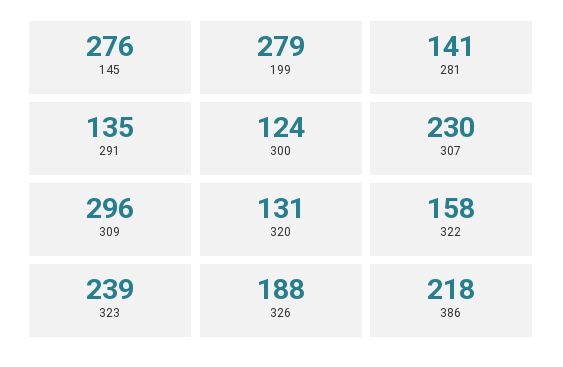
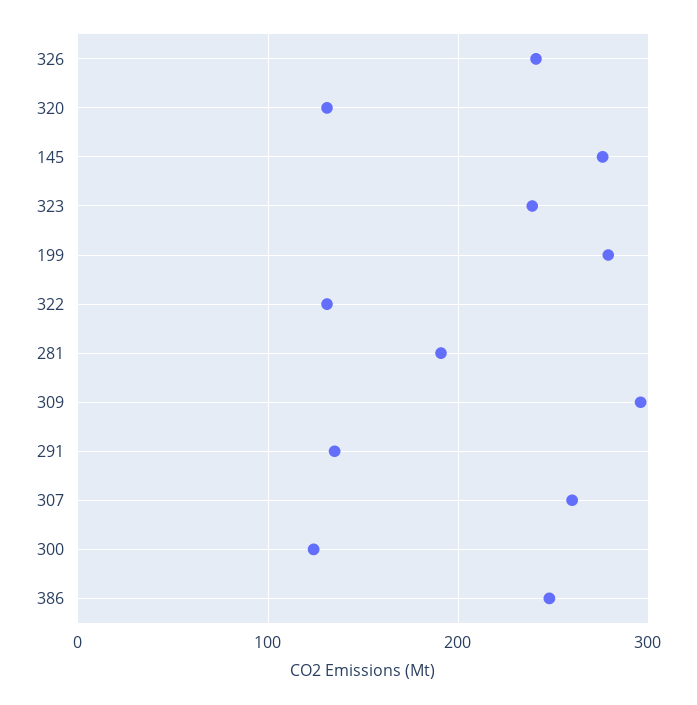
  {
    "145": 276,
    "199": 279,
-   "281": 141,
+   "281": 190,
    "291": 135,
    "300": 124,
-   "307": 230,
+   "307": 260,
    "309": 296,
    "320": 131,
-   "322": 158,
+   "322": 130,
    "323": 239,
-   "326": 188,
+   "326": 240,
-   "386": 218
+   "386": 250
  }

